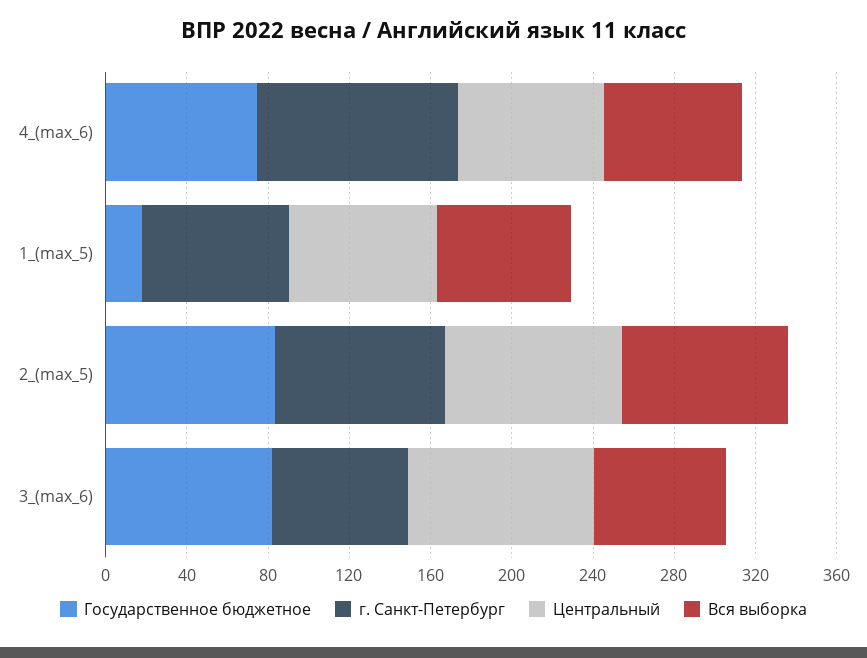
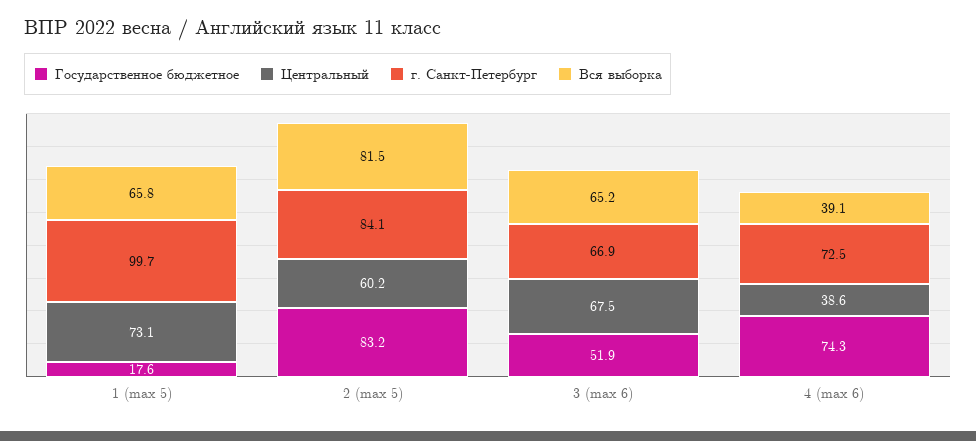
  {
    "Государственное бюджетное": {
      "4_(max_6)": 74.3,
      "1_(max_5)": 17.6,
      "2_(max_5)": 83.2,
-     "3_(max_6)": 80
+     "3_(max_6)": 51.9
    },
    "г. Санкт-Петербург": {
-     "4_(max_6)": 100,
+     "4_(max_6)": 72.5,
-     "1_(max_5)": 70,
+     "1_(max_5)": 99.7,
      "2_(max_5)": 84.1,
      "3_(max_6)": 66.9
    },
    "Центральный": {
-     "4_(max_6)": 70,
+     "4_(max_6)": 38.6,
      "1_(max_5)": 73.1,
-     "2_(max_5)": 90,
+     "2_(max_5)": 60.2,
-     "3_(max_6)": 90
+     "3_(max_6)": 67.5
    },
    "Вся выборка": {
-     "4_(max_6)": 70,
+     "4_(max_6)": 39.1,
      "1_(max_5)": 65.8,
      "2_(max_5)": 81.5,
      "3_(max_6)": 65.2
    }
  }

